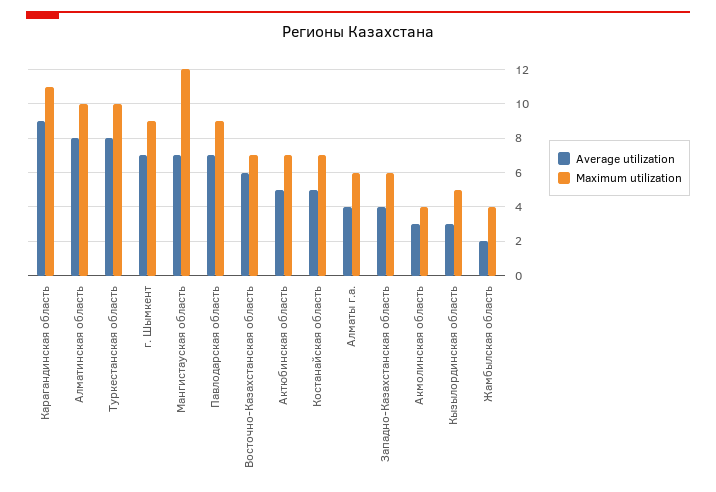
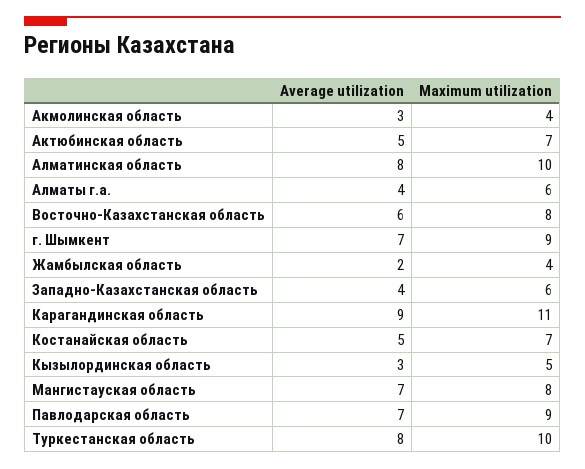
  {
    "Average utilization": {
      "Карагандинская область": 9,
      "Алматинская область": 8,
      "Туркестанская область": 8,
      "г. Шымкент": 7,
      "Мангистауская область": 7,
      "Павлодарская область": 7,
      "Восточно-Казахстанская область": 6,
      "Актюбинская область": 5,
      "Костанайская область": 5,
      "Алматы г.а.": 4,
      "Западно-Казахстанская область": 4,
      "Акмолинская область": 3,
      "Кызылординская область": 3,
      "Жамбылская область": 2
    },
    "Maximum utilization": {
      "Карагандинская область": 11,
      "Алматинская область": 10,
      "Туркестанская область": 10,
      "г. Шымкент": 9,
-     "Мангистауская область": 12,
+     "Мангистауская область": 8,
      "Павлодарская область": 9,
-     "Восточно-Казахстанская область": 7,
+     "Восточно-Казахстанская область": 8,
      "Актюбинская область": 7,
      "Костанайская область": 7,
      "Алматы г.а.": 6,
      "Западно-Казахстанская область": 6,
      "Акмолинская область": 4,
      "Кызылординская область": 5,
      "Жамбылская область": 4
    }
  }

